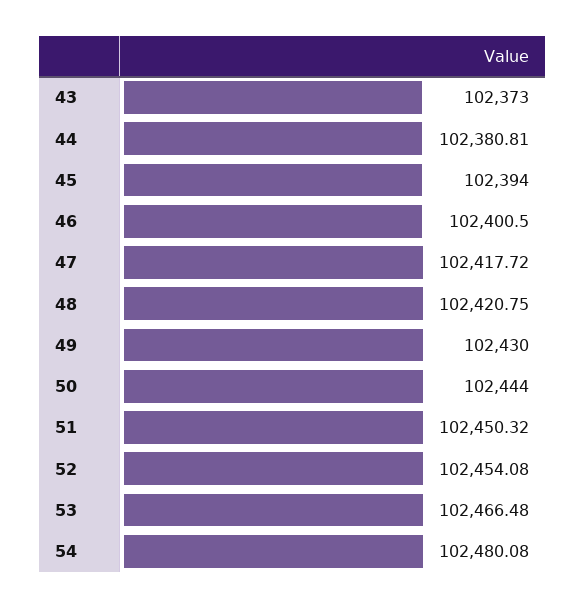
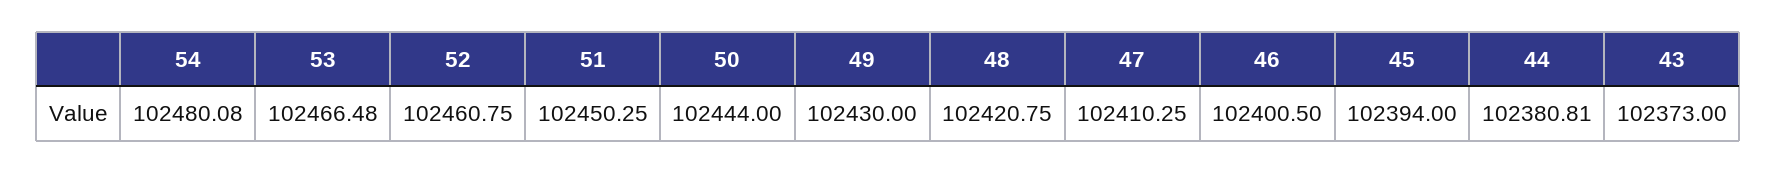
  {
    "43": 102373,
    "44": 102380.81,
    "45": 102394,
    "46": 102400.5,
-   "47": 102417.72,
+   "47": 102410.25,
    "48": 102420.75,
    "49": 102430,
    "50": 102444,
-   "51": 102450.32,
+   "51": 102450.25,
-   "52": 102454.08,
+   "52": 102460.75,
    "53": 102466.48,
    "54": 102480.08
  }

